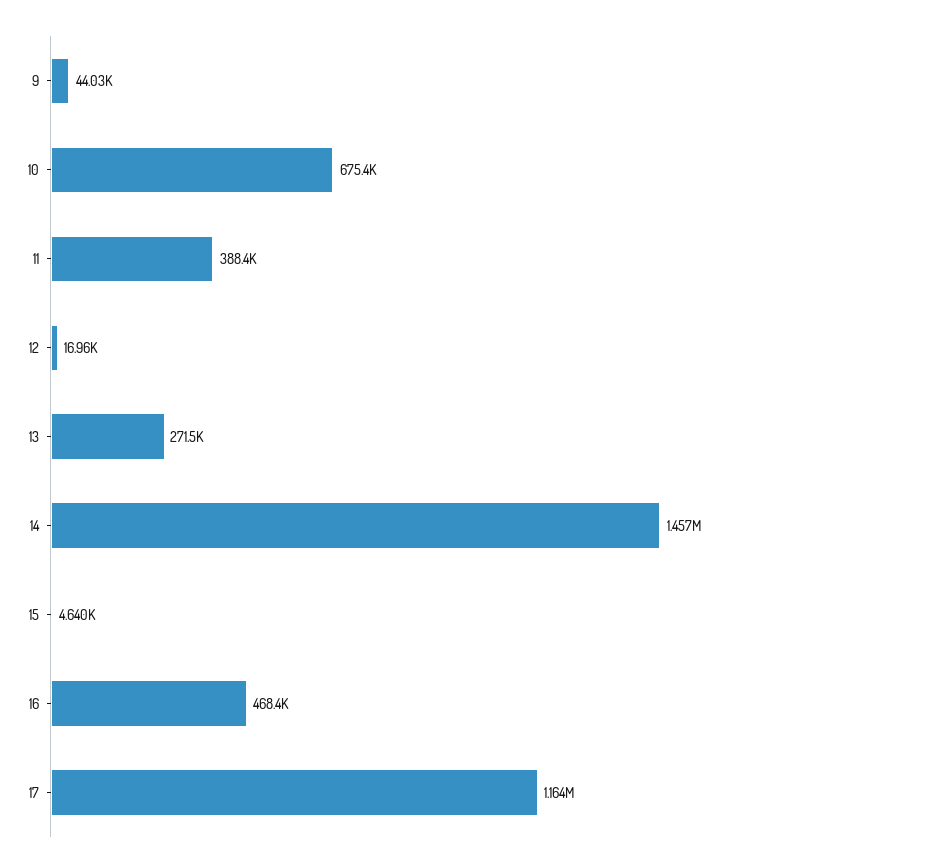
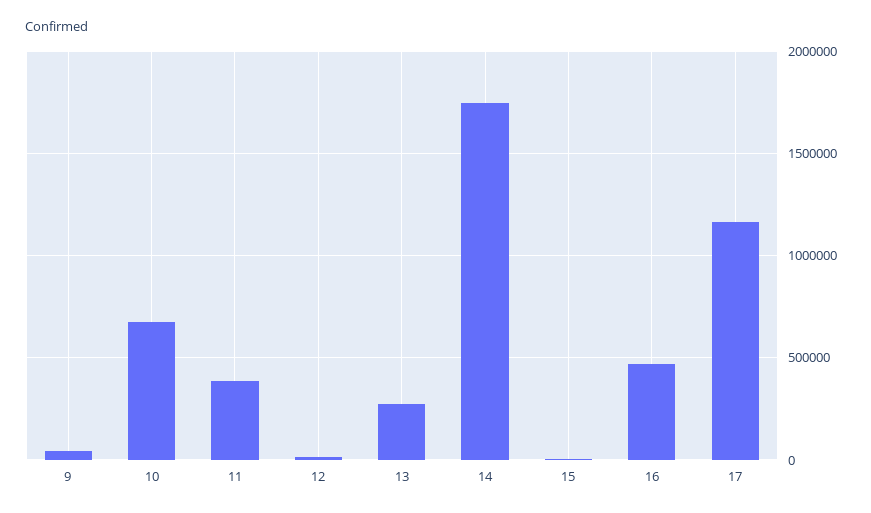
  {
    "9": 44030,
    "10": 675400,
    "11": 388400,
    "12": 16960,
    "13": 271500,
-   "14": 1457000,
+   "14": 1750000,
    "15": 4640,
    "16": 468400,
    "17": 1164000
  }

